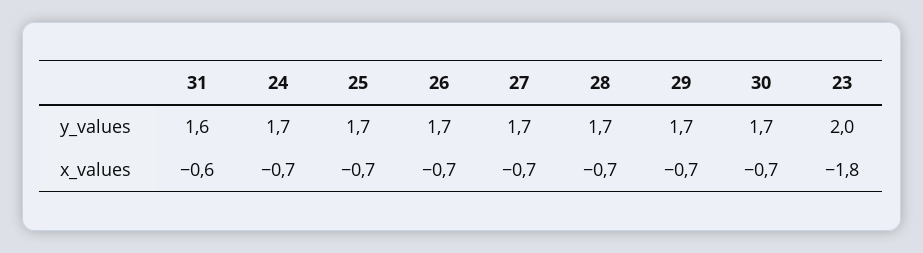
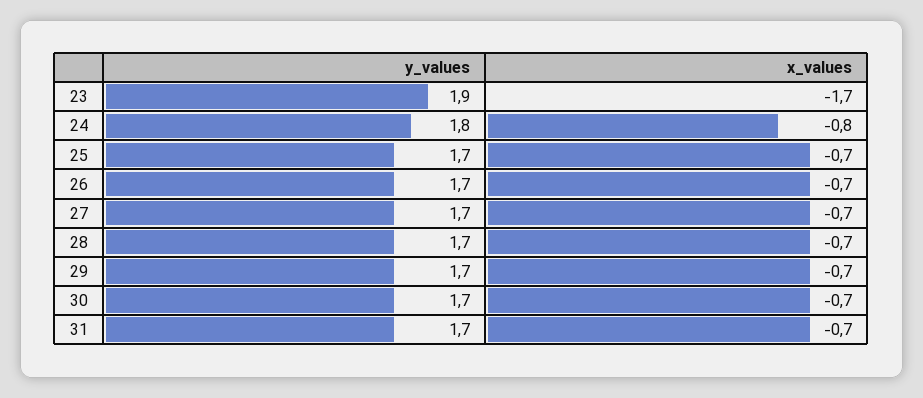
  {
    "31": {
-     "y_values": 1.6,
+     "y_values": 1.7,
-     "x_values": -0.6
+     "x_values": -0.7
    },
    "24": {
-     "y_values": 1.7,
+     "y_values": 1.8,
-     "x_values": -0.7
+     "x_values": -0.8
    },
    "25": {
      "y_values": 1.7,
      "x_values": -0.7
    },
    "26": {
      "y_values": 1.7,
      "x_values": -0.7
    },
    "27": {
      "y_values": 1.7,
      "x_values": -0.7
    },
    "28": {
      "y_values": 1.7,
      "x_values": -0.7
    },
    "29": {
      "y_values": 1.7,
      "x_values": -0.7
    },
    "30": {
      "y_values": 1.7,
      "x_values": -0.7
    },
    "23": {
-     "y_values": 2,
+     "y_values": 1.9,
-     "x_values": -1.8
+     "x_values": -1.7
    }
  }

